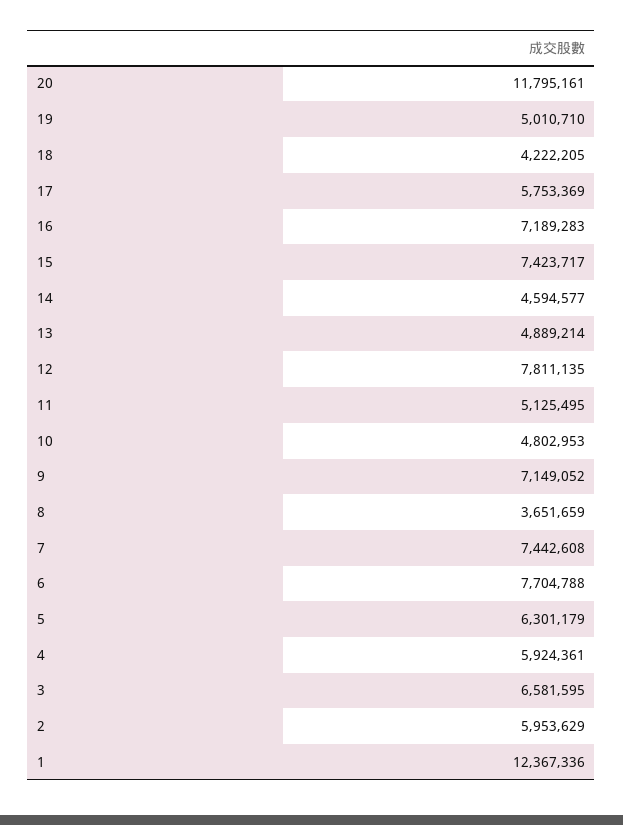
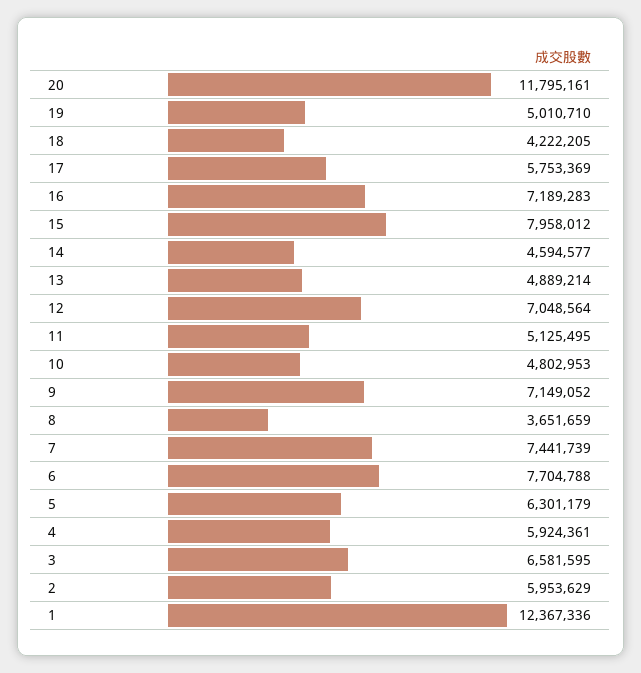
  {
    "20": 11795161,
    "19": 5010710,
    "18": 4222205,
    "17": 5753369,
    "16": 7189283,
-   "15": 7423717,
+   "15": 7958012,
    "14": 4594577,
    "13": 4889214,
-   "12": 7811135,
+   "12": 7048564,
    "11": 5125495,
    "10": 4802953,
    "9": 7149052,
    "8": 3651659,
-   "7": 7442608,
+   "7": 7441739,
    "6": 7704788,
    "5": 6301179,
    "4": 5924361,
    "3": 6581595,
    "2": 5953629,
    "1": 12367336
  }

